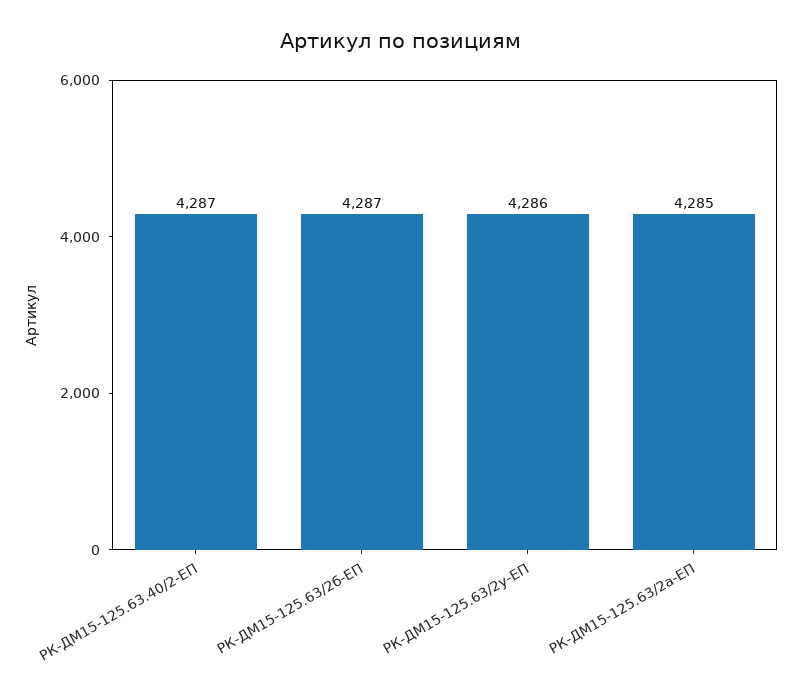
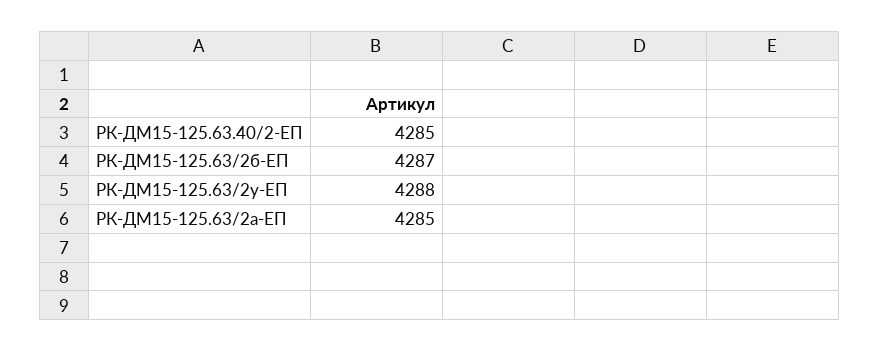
  {
-   "РК-ДМ15-125.63.40/2-ЕП": 4287,
+   "РК-ДМ15-125.63.40/2-ЕП": 4285,
    "РК-ДМ15-125.63/2б-ЕП": 4287,
-   "РК-ДМ15-125.63/2у-ЕП": 4286,
+   "РК-ДМ15-125.63/2у-ЕП": 4288,
    "РК-ДМ15-125.63/2а-ЕП": 4285
  }

